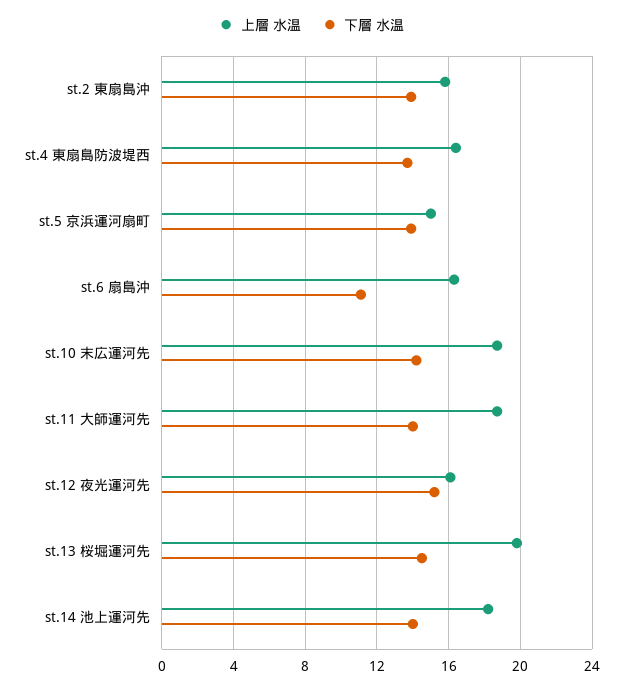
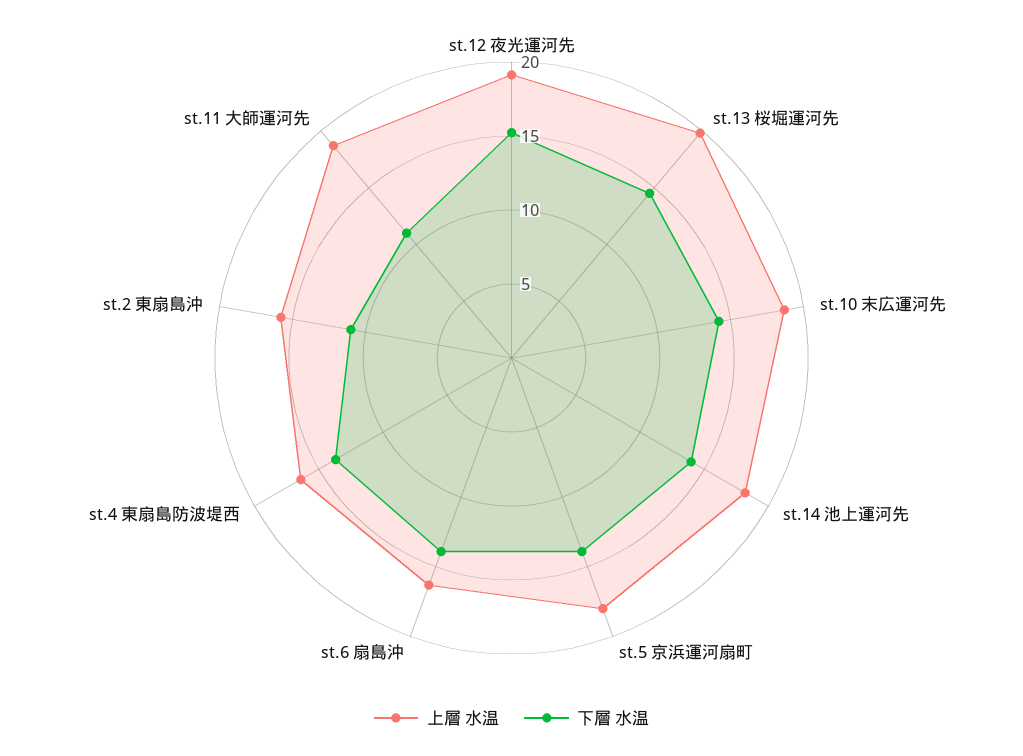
  {
    "上層 水温": {
      "st.2 東扇島沖": 16,
      "st.4 東扇島防波堤西": 16.5,
-     "st.5 京浜運河扇町": 15,
+     "st.5 京浜運河扇町": 18,
      "st.6 扇島沖": 16.5,
      "st.10 末広運河先": 18.5,
      "st.11 大師運河先": 18.5,
-     "st.12 夜光運河先": 16,
+     "st.12 夜光運河先": 19,
      "st.13 桜堀運河先": 20,
      "st.14 池上運河先": 18
    },
    "下層 水温": {
-     "st.2 東扇島沖": 14,
+     "st.2 東扇島沖": 11,
      "st.4 東扇島防波堤西": 13.5,
      "st.5 京浜運河扇町": 14,
-     "st.6 扇島沖": 11,
+     "st.6 扇島沖": 14,
      "st.10 末広運河先": 14,
-     "st.11 大師運河先": 14,
+     "st.11 大師運河先": 11,
      "st.12 夜光運河先": 15,
      "st.13 桜堀運河先": 14.5,
      "st.14 池上運河先": 14
    }
  }

